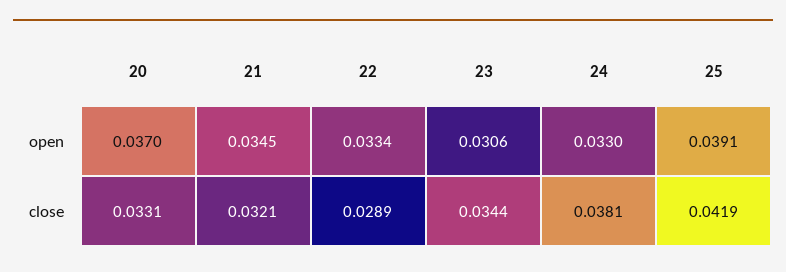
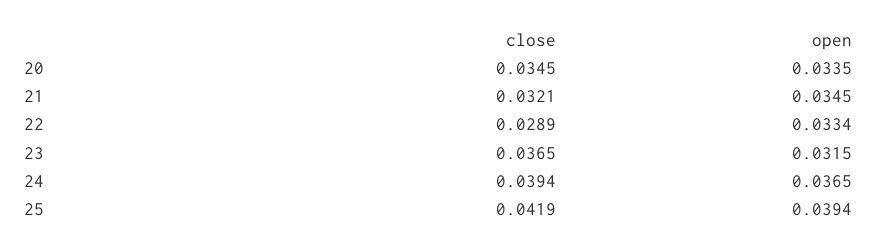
  {
    "20": {
-     "open": 0.037,
+     "open": 0.0335,
-     "close": 0.0331
+     "close": 0.0345
    },
    "21": {
      "open": 0.0345,
      "close": 0.0321
    },
    "22": {
      "open": 0.0334,
      "close": 0.0289
    },
    "23": {
-     "open": 0.0306,
+     "open": 0.0315,
-     "close": 0.0344
+     "close": 0.0365
    },
    "24": {
-     "open": 0.033,
+     "open": 0.0365,
-     "close": 0.0381
+     "close": 0.0394
    },
    "25": {
-     "open": 0.0391,
+     "open": 0.0394,
      "close": 0.0419
    }
  }

